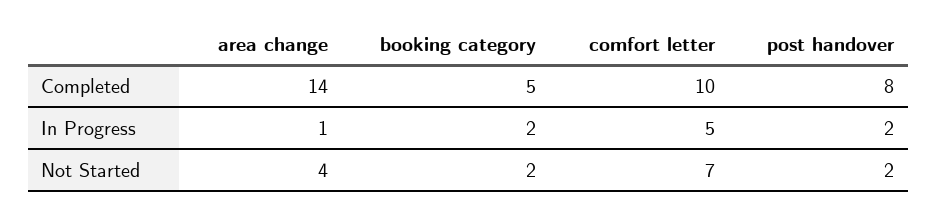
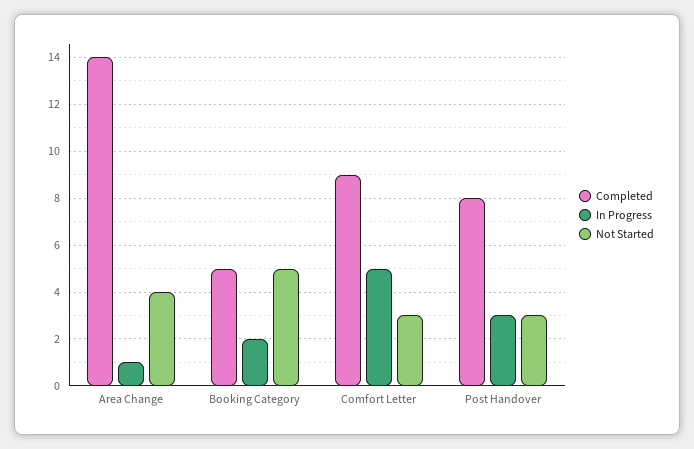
  {
    "Completed": {
      "area change": 14,
      "booking category": 5,
-     "comfort letter": 10,
+     "comfort letter": 9,
      "post handover": 8
    },
    "In Progress": {
      "area change": 1,
      "booking category": 2,
      "comfort letter": 5,
-     "post handover": 2
+     "post handover": 3
    },
    "Not Started": {
      "area change": 4,
-     "booking category": 2,
+     "booking category": 5,
-     "comfort letter": 7,
+     "comfort letter": 3,
-     "post handover": 2
+     "post handover": 3
    }
  }

